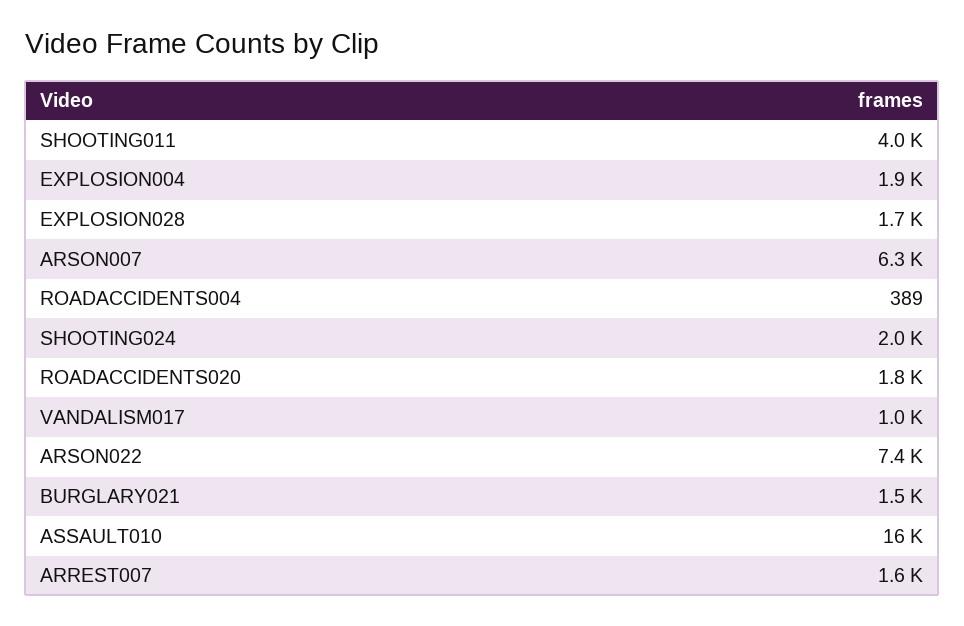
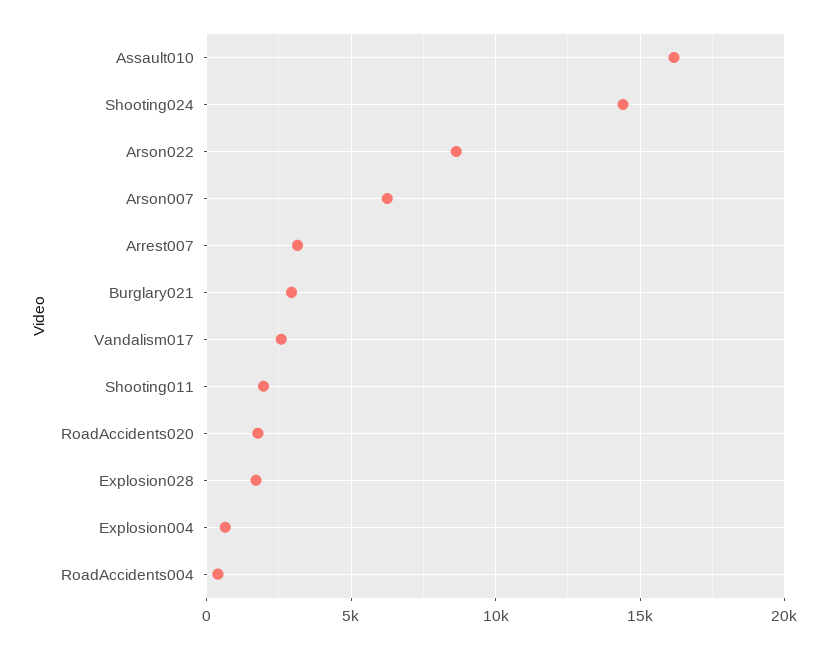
  {
-   "SHOOTING011": 4000,
+   "SHOOTING011": 2000,
-   "EXPLOSION004": 1900,
+   "EXPLOSION004": 500,
    "EXPLOSION028": 1700,
    "ARSON007": 6300,
    "ROADACCIDENTS004": 389,
-   "SHOOTING024": 2000,
+   "SHOOTING024": 14500,
    "ROADACCIDENTS020": 1800,
-   "VANDALISM017": 1000,
+   "VANDALISM017": 2500,
-   "ARSON022": 7400,
+   "ARSON022": 8500,
-   "BURGLARY021": 1500,
+   "BURGLARY021": 3000,
    "ASSAULT010": 16000,
-   "ARREST007": 1600
+   "ARREST007": 3000
  }

